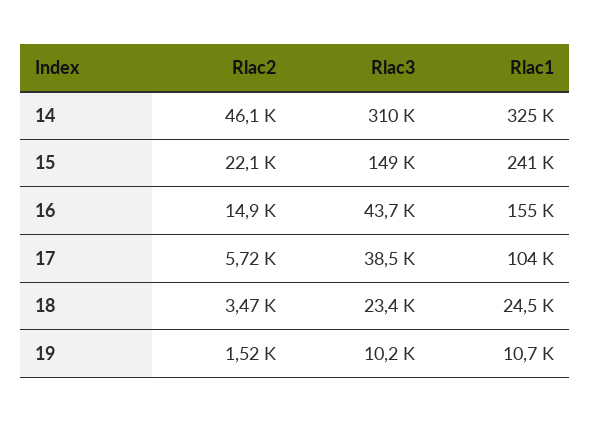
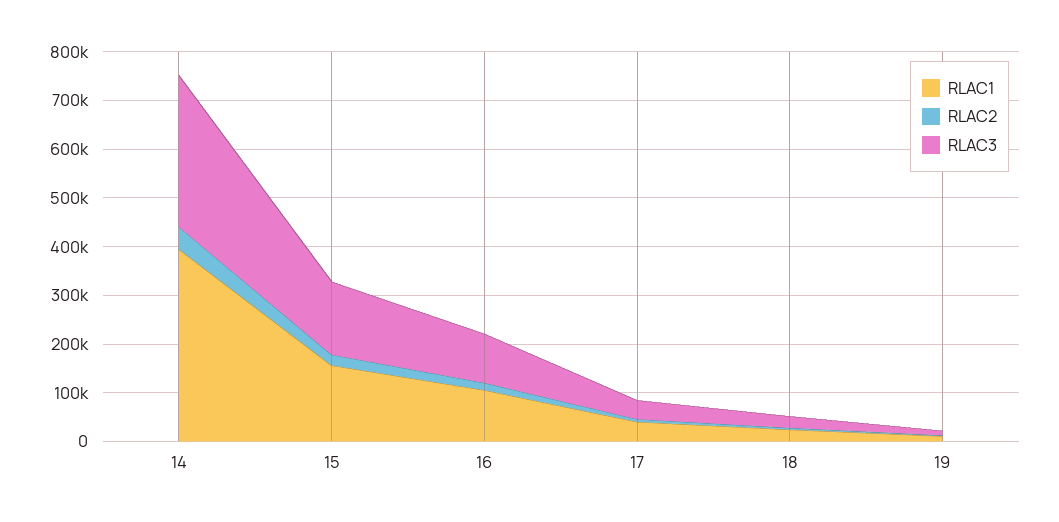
  {
    "Rlac2": {
      "14": 46100,
      "15": 22100,
      "16": 14900,
      "17": 5720,
      "18": 3470,
      "19": 1520
    },
    "Rlac3": {
      "14": 310000,
      "15": 149000,
-     "16": 43700,
+     "16": 100000,
      "17": 38500,
      "18": 23400,
      "19": 10200
    },
    "Rlac1": {
-     "14": 325000,
+     "14": 400000,
-     "15": 241000,
+     "15": 160000,
-     "16": 155000,
+     "16": 100000,
-     "17": 104000,
+     "17": 40000,
      "18": 24500,
      "19": 10700
    }
  }

